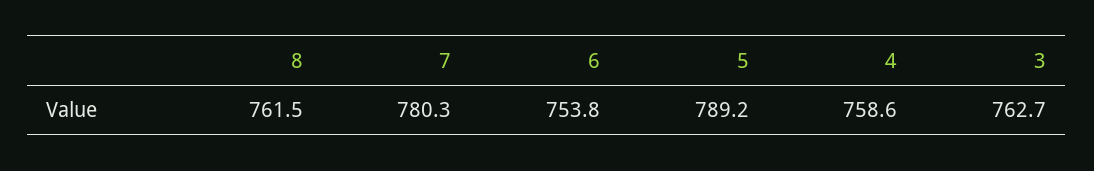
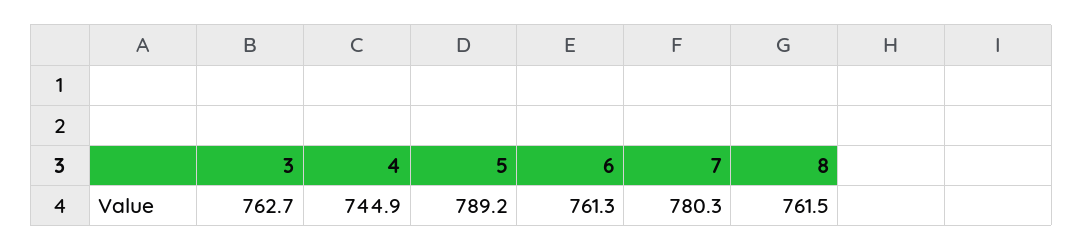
  {
    "8": 761.5,
    "7": 780.3,
-   "6": 753.8,
+   "6": 761.3,
    "5": 789.2,
-   "4": 758.6,
+   "4": 744.9,
    "3": 762.7
  }

